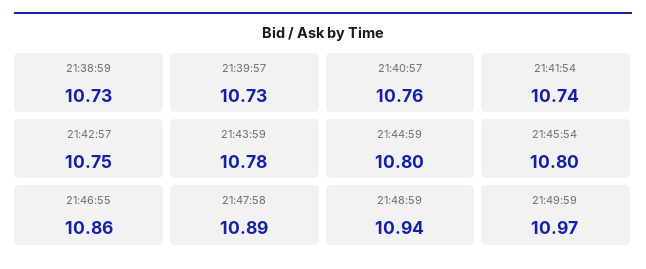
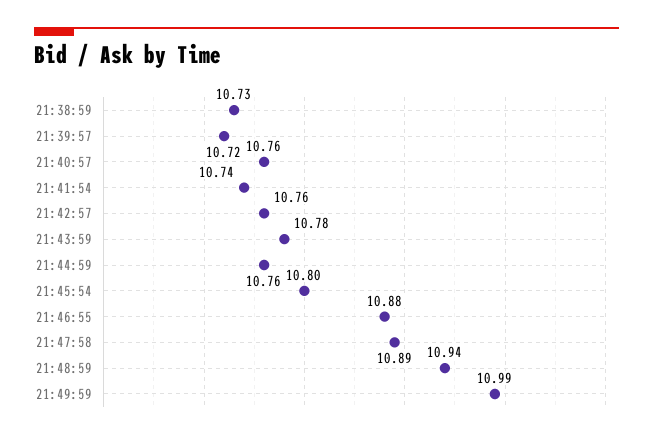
  {
    "21:38:59": 10.73,
-   "21:39:57": 10.73,
+   "21:39:57": 10.72,
    "21:40:57": 10.76,
    "21:41:54": 10.74,
-   "21:42:57": 10.75,
+   "21:42:57": 10.76,
    "21:43:59": 10.78,
-   "21:44:59": 10.8,
+   "21:44:59": 10.76,
    "21:45:54": 10.8,
-   "21:46:55": 10.86,
+   "21:46:55": 10.88,
    "21:47:58": 10.89,
    "21:48:59": 10.94,
-   "21:49:59": 10.97
+   "21:49:59": 10.99
  }

